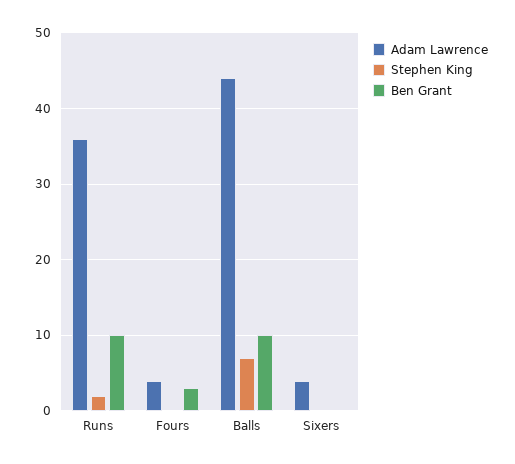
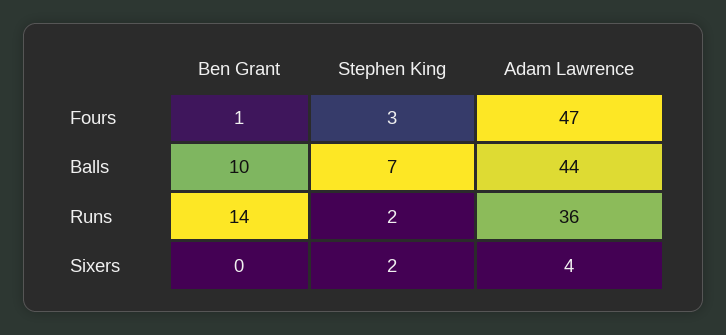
  {
    "Adam Lawrence": {
      "Runs": 36,
-     "Fours": 4,
+     "Fours": 47,
      "Balls": 44,
      "Sixers": 4
    },
    "Stephen King": {
      "Runs": 2,
-     "Fours": 0,
+     "Fours": 3,
      "Balls": 7,
-     "Sixers": 0
+     "Sixers": 2
    },
    "Ben Grant": {
-     "Runs": 10,
+     "Runs": 14,
-     "Fours": 3,
+     "Fours": 1,
      "Balls": 10,
      "Sixers": 0
    }
  }

